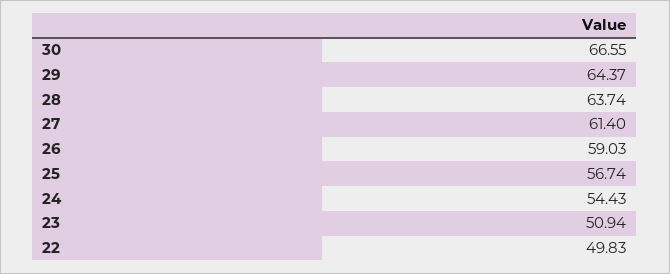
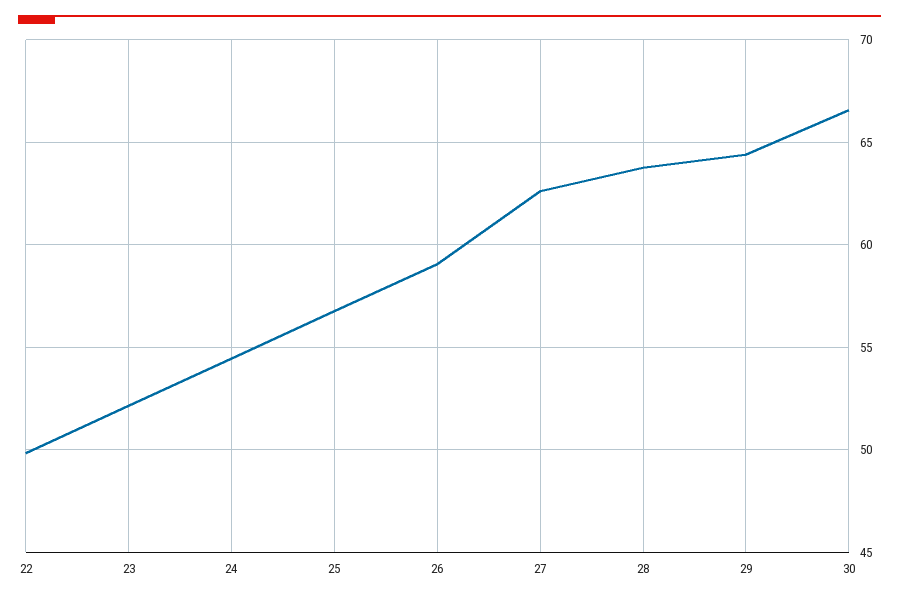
  {
    "30": 66.55,
    "29": 64.37,
    "28": 63.74,
-   "27": 61.4,
+   "27": 62.5,
    "26": 59.03,
    "25": 56.74,
    "24": 54.43,
-   "23": 50.94,
+   "23": 52,
    "22": 49.83
  }

